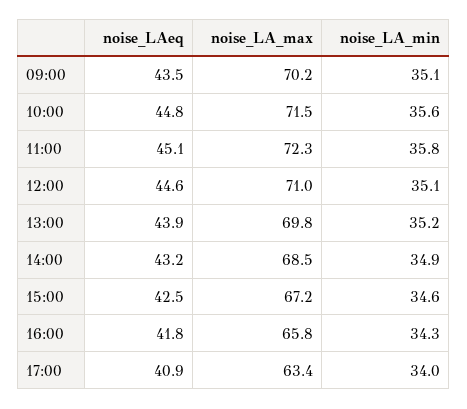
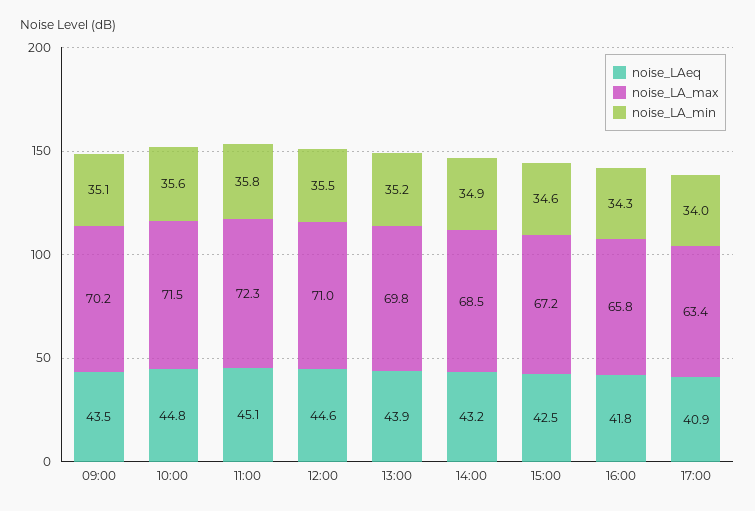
  {
    "noise_LAeq": {
      "09:00": 43.5,
      "10:00": 44.8,
      "11:00": 45.1,
      "12:00": 44.6,
      "13:00": 43.9,
      "14:00": 43.2,
      "15:00": 42.5,
      "16:00": 41.8,
      "17:00": 40.9
    },
    "noise_LA_max": {
      "09:00": 70.2,
      "10:00": 71.5,
      "11:00": 72.3,
      "12:00": 71,
      "13:00": 69.8,
      "14:00": 68.5,
      "15:00": 67.2,
      "16:00": 65.8,
      "17:00": 63.4
    },
    "noise_LA_min": {
      "09:00": 35.1,
      "10:00": 35.6,
      "11:00": 35.8,
-     "12:00": 35.1,
+     "12:00": 35.5,
      "13:00": 35.2,
      "14:00": 34.9,
      "15:00": 34.6,
      "16:00": 34.3,
      "17:00": 34
    }
  }

